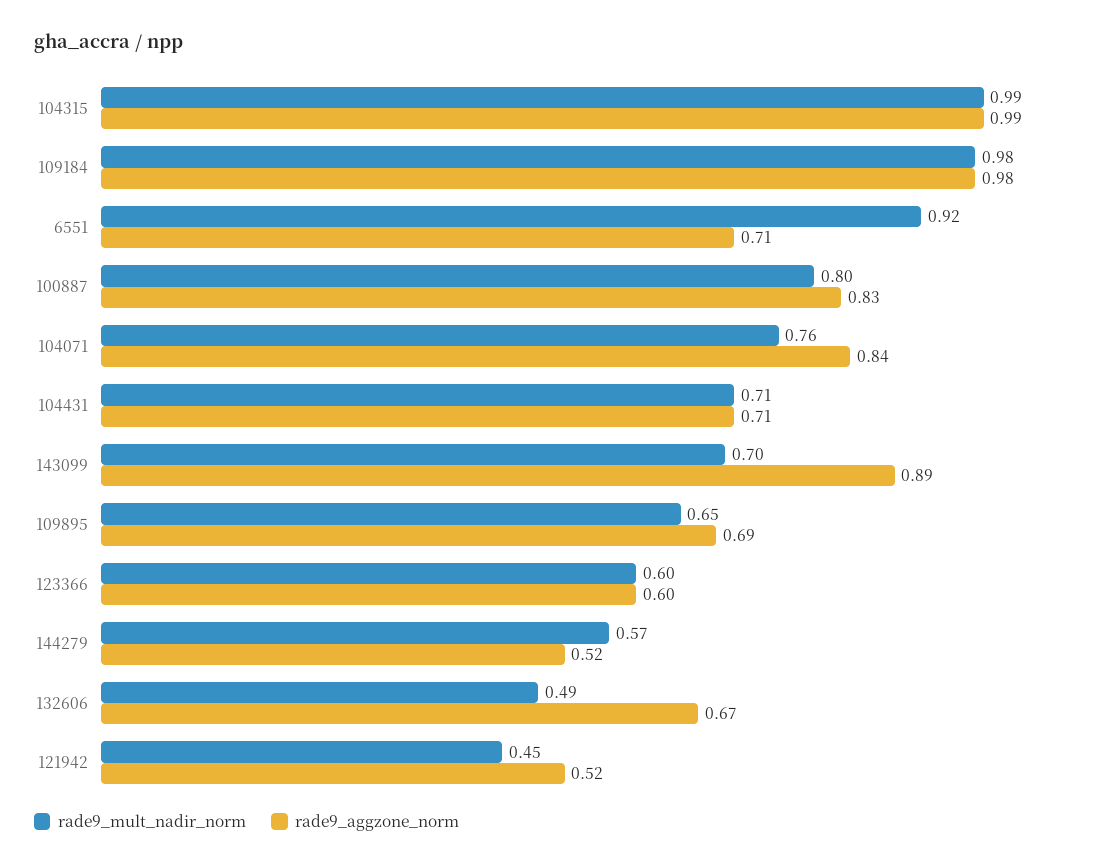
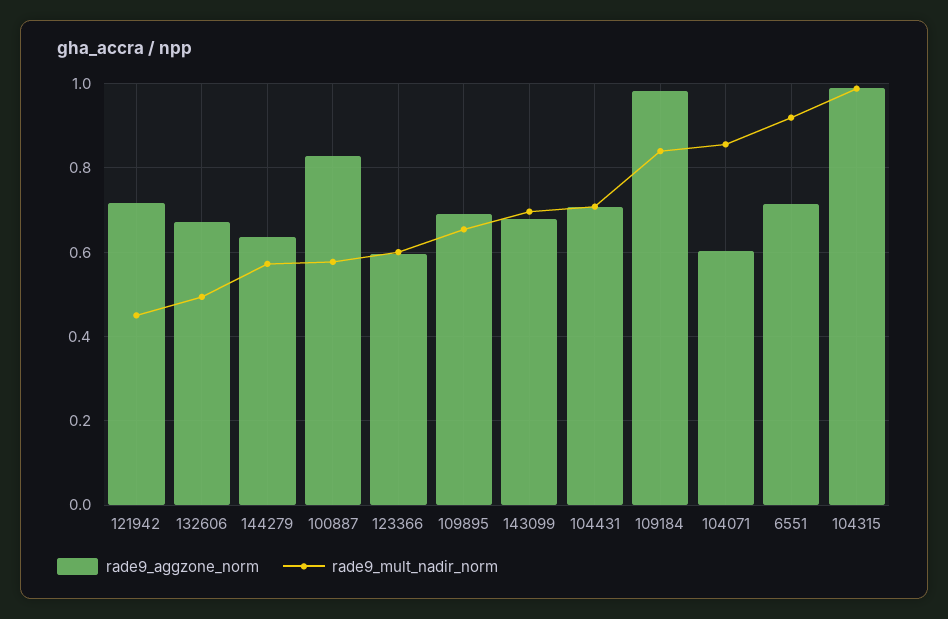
  {
    "rade9_mult_nadir_norm": {
      "104315": 0.99,
-     "109184": 0.98,
+     "109184": 0.84,
      "6551": 0.92,
-     "100887": 0.8,
+     "100887": 0.58,
-     "104071": 0.76,
+     "104071": 0.86,
      "104431": 0.71,
      "143099": 0.7,
      "109895": 0.65,
      "123366": 0.6,
      "144279": 0.57,
      "132606": 0.49,
      "121942": 0.45
    },
    "rade9_aggzone_norm": {
      "104315": 0.99,
      "109184": 0.98,
      "6551": 0.71,
      "100887": 0.83,
-     "104071": 0.84,
+     "104071": 0.6,
      "104431": 0.71,
-     "143099": 0.89,
+     "143099": 0.68,
      "109895": 0.69,
      "123366": 0.6,
-     "144279": 0.52,
+     "144279": 0.64,
      "132606": 0.67,
-     "121942": 0.52
+     "121942": 0.72
    }
  }

